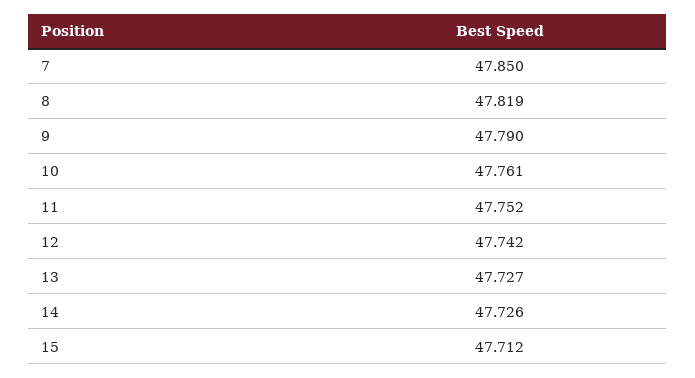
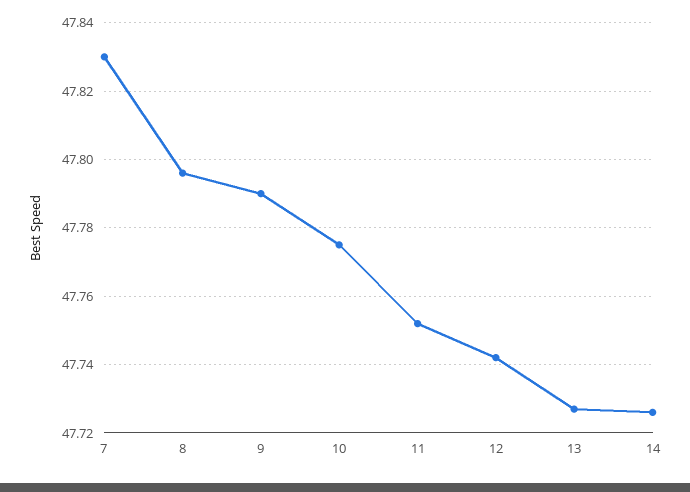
  {
-   "7": 47.85,
+   "7": 47.83,
-   "8": 47.819,
+   "8": 47.795,
    "9": 47.79,
-   "10": 47.761,
+   "10": 47.775,
    "11": 47.752,
    "12": 47.742,
    "13": 47.727,
-   "14": 47.726,
+   "14": 47.726
-   "15": 47.712
  }

